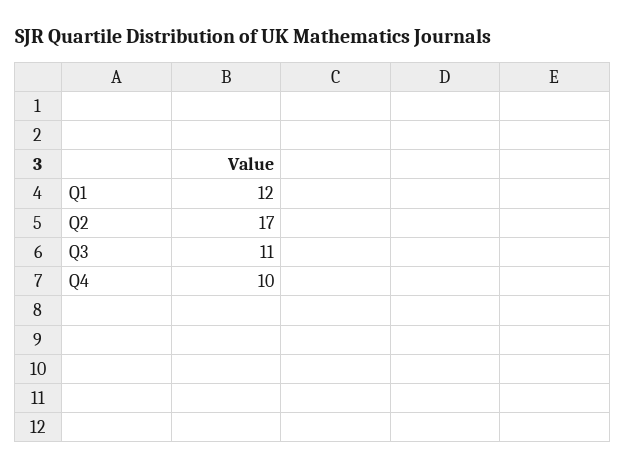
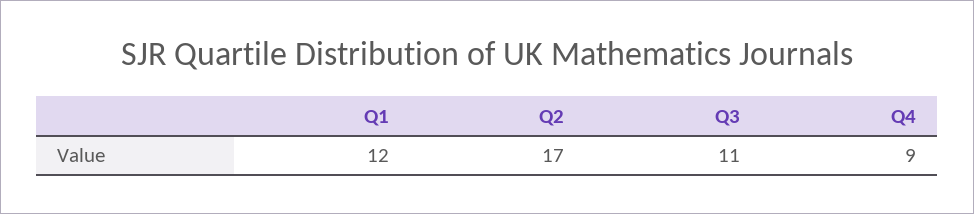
  {
    "Q1": 12,
    "Q2": 17,
    "Q3": 11,
-   "Q4": 10
+   "Q4": 9
  }

